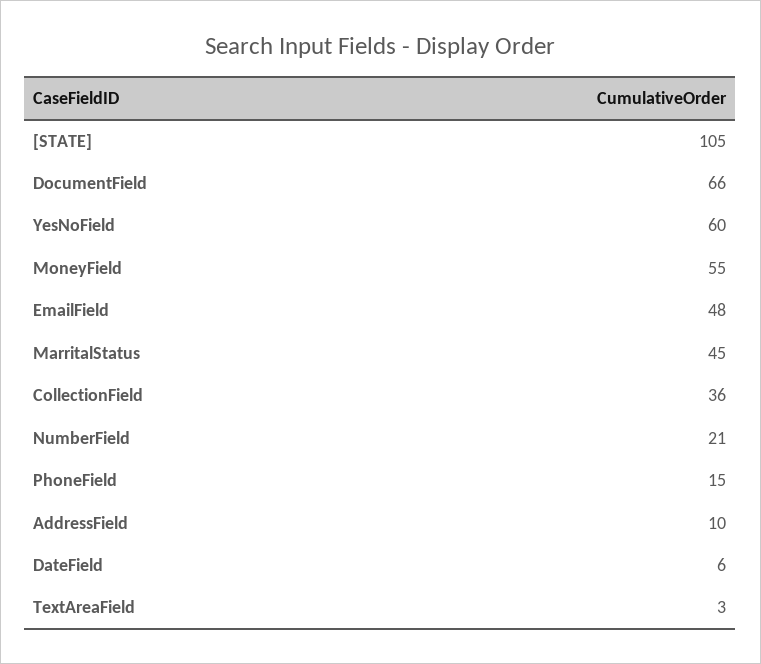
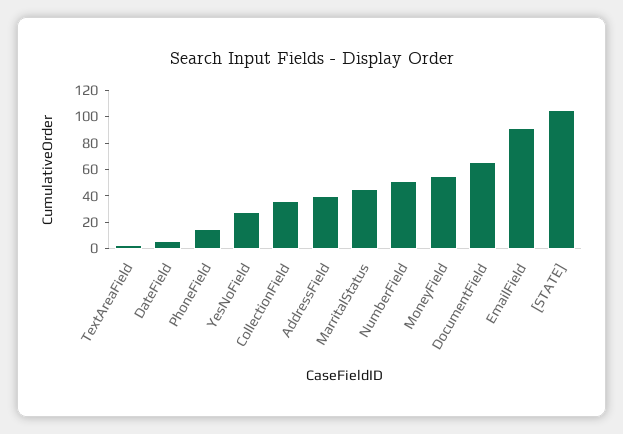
  {
    "[STATE]": 105,
    "DocumentField": 66,
-   "YesNoField": 60,
+   "YesNoField": 30,
    "MoneyField": 55,
-   "EmailField": 48,
+   "EmailField": 90,
    "MarritalStatus": 45,
    "CollectionField": 36,
-   "NumberField": 21,
+   "NumberField": 50,
    "PhoneField": 15,
-   "AddressField": 10,
+   "AddressField": 40,
    "DateField": 6,
    "TextAreaField": 3
  }

